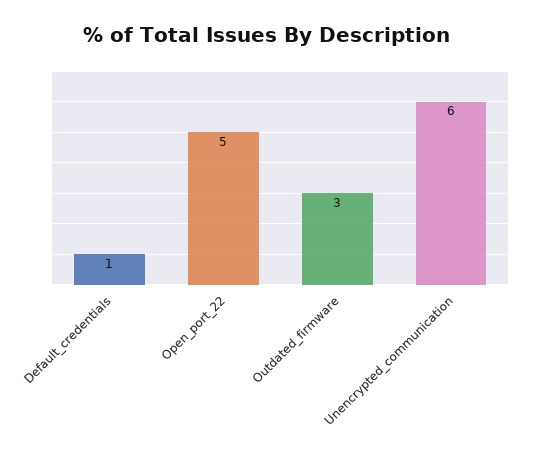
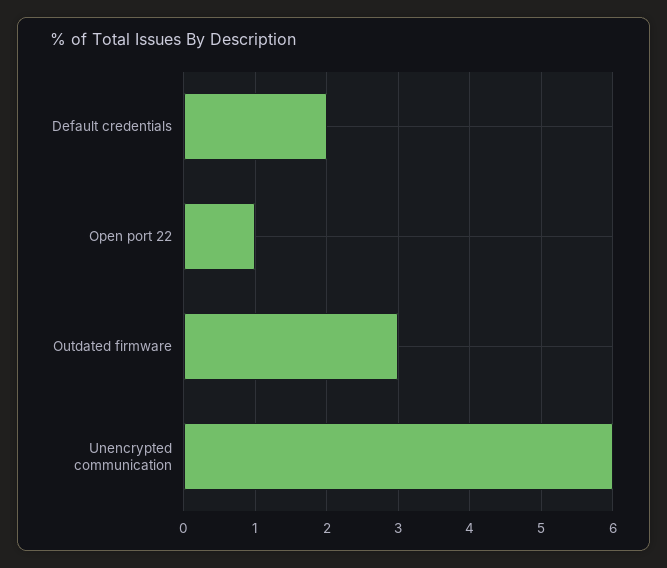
  {
-   "Default_credentials": 1,
+   "Default_credentials": 2,
-   "Open_port_22": 5,
+   "Open_port_22": 1,
    "Outdated_firmware": 3,
    "Unencrypted_communication": 6
  }

